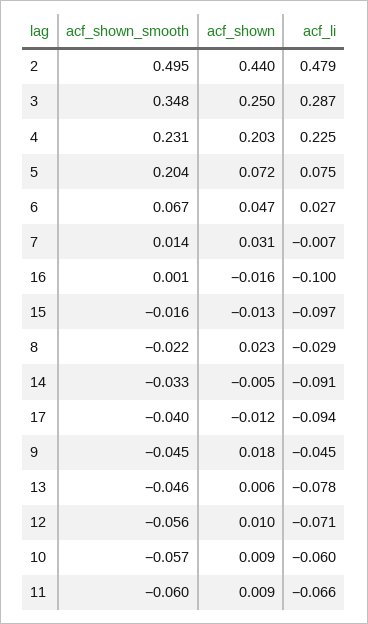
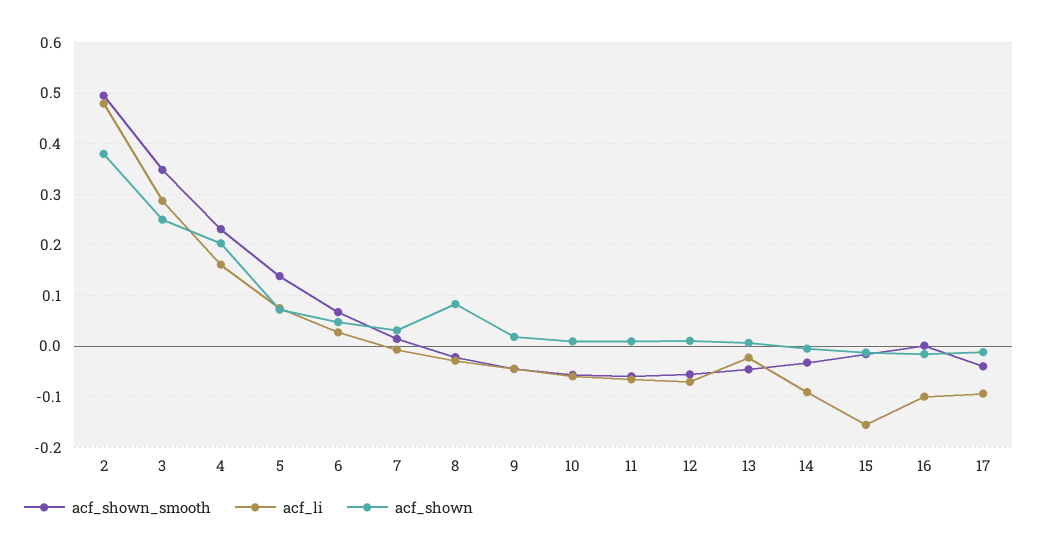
  {
    "acf_shown_smooth": {
      "2": 0.495,
      "3": 0.348,
      "4": 0.231,
-     "5": 0.204,
+     "5": 0.14,
      "6": 0.067,
      "7": 0.014,
      "16": 0.001,
      "15": -0.016,
      "8": -0.022,
      "14": -0.033,
      "17": -0.04,
      "9": -0.045,
      "13": -0.046,
      "12": -0.056,
      "10": -0.057,
      "11": -0.06
    },
    "acf_shown": {
-     "2": 0.44,
+     "2": 0.38,
      "3": 0.25,
      "4": 0.203,
      "5": 0.072,
      "6": 0.047,
      "7": 0.031,
      "16": -0.016,
      "15": -0.013,
-     "8": 0.023,
+     "8": 0.08,
      "14": -0.005,
      "17": -0.012,
      "9": 0.018,
      "13": 0.006,
      "12": 0.01,
      "10": 0.009,
      "11": 0.009
    },
    "acf_li": {
      "2": 0.479,
      "3": 0.287,
-     "4": 0.225,
+     "4": 0.16,
      "5": 0.075,
      "6": 0.027,
      "7": -0.007,
      "16": -0.1,
-     "15": -0.097,
+     "15": -0.16,
      "8": -0.029,
      "14": -0.091,
      "17": -0.094,
      "9": -0.045,
-     "13": -0.078,
+     "13": -0.02,
      "12": -0.071,
      "10": -0.06,
      "11": -0.066
    }
  }

